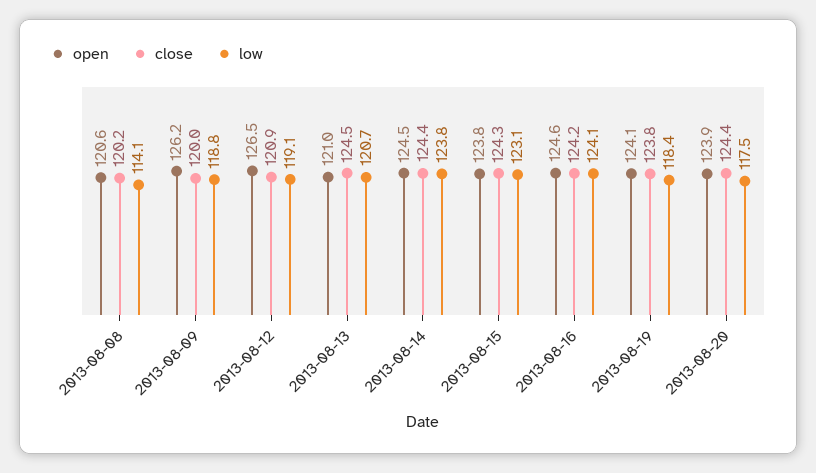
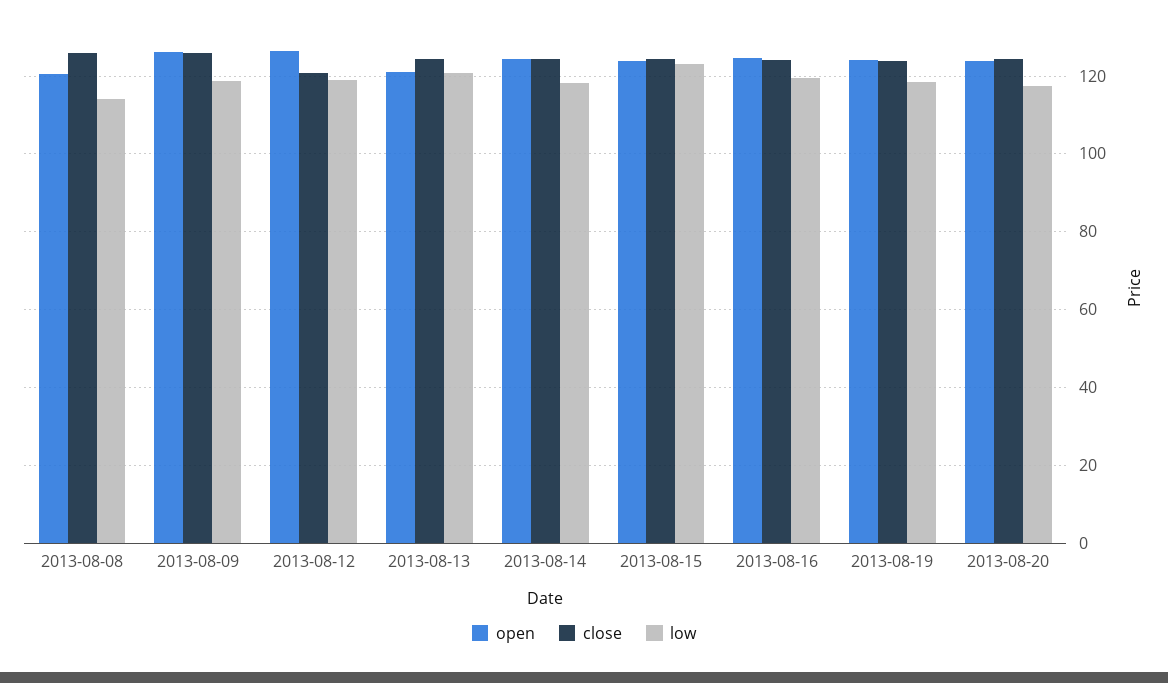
  {
    "open": {
      "2013-08-08": 120.6,
      "2013-08-09": 126.2,
      "2013-08-12": 126.5,
      "2013-08-13": 121,
      "2013-08-14": 124.5,
      "2013-08-15": 123.8,
      "2013-08-16": 124.6,
      "2013-08-19": 124.1,
      "2013-08-20": 123.9
    },
    "close": {
-     "2013-08-08": 120.2,
+     "2013-08-08": 126,
-     "2013-08-09": 120,
+     "2013-08-09": 126,
      "2013-08-12": 120.9,
      "2013-08-13": 124.5,
      "2013-08-14": 124.4,
      "2013-08-15": 124.3,
      "2013-08-16": 124.2,
      "2013-08-19": 123.8,
      "2013-08-20": 124.4
    },
    "low": {
      "2013-08-08": 114.1,
      "2013-08-09": 118.8,
      "2013-08-12": 119.1,
      "2013-08-13": 120.7,
-     "2013-08-14": 123.8,
+     "2013-08-14": 118,
      "2013-08-15": 123.1,
-     "2013-08-16": 124.1,
+     "2013-08-16": 120,
      "2013-08-19": 118.4,
      "2013-08-20": 117.5
    }
  }

